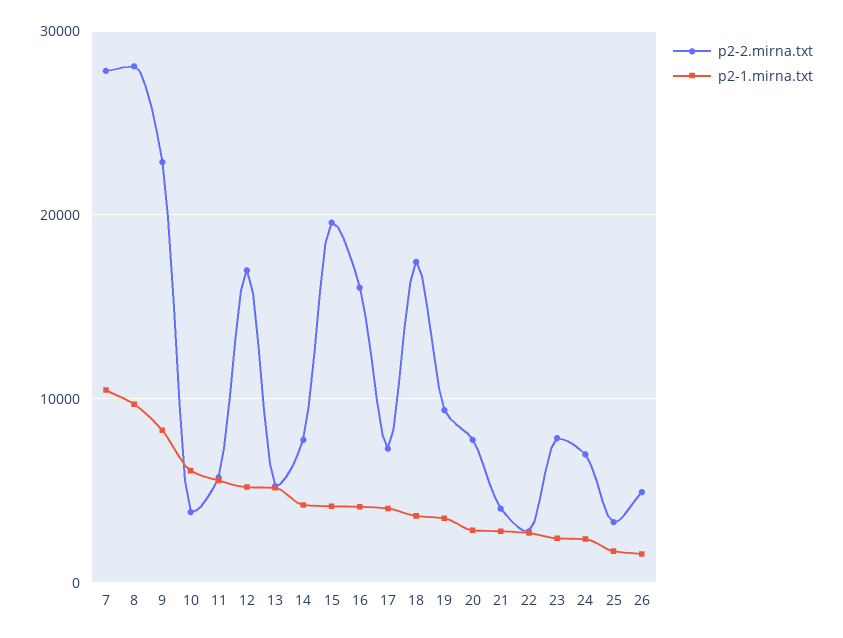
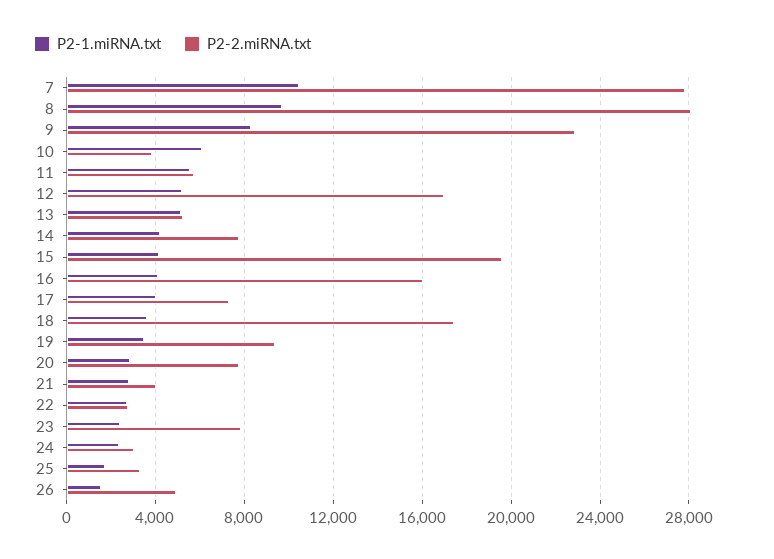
  {
    "p2-2.mirna.txt": {
      "7": 28000,
      "8": 28000,
      "9": 23000,
      "10": 4000,
      "11": 5500,
      "12": 17000,
      "13": 5000,
      "14": 8000,
      "15": 19500,
      "16": 16000,
      "17": 7500,
      "18": 17500,
      "19": 9500,
      "20": 8000,
      "21": 4000,
      "22": 3000,
      "23": 8000,
-     "24": 7000,
+     "24": 3000,
      "25": 3500,
      "26": 5000
    },
    "p2-1.mirna.txt": {
      "7": 10500,
      "8": 9500,
      "9": 8500,
      "10": 6000,
      "11": 5500,
      "12": 5000,
      "13": 5000,
      "14": 4000,
      "15": 4000,
      "16": 4000,
      "17": 4000,
      "18": 3500,
      "19": 3500,
      "20": 3000,
      "21": 3000,
      "22": 2500,
      "23": 2500,
      "24": 2500,
      "25": 1500,
      "26": 1500
    }
  }

